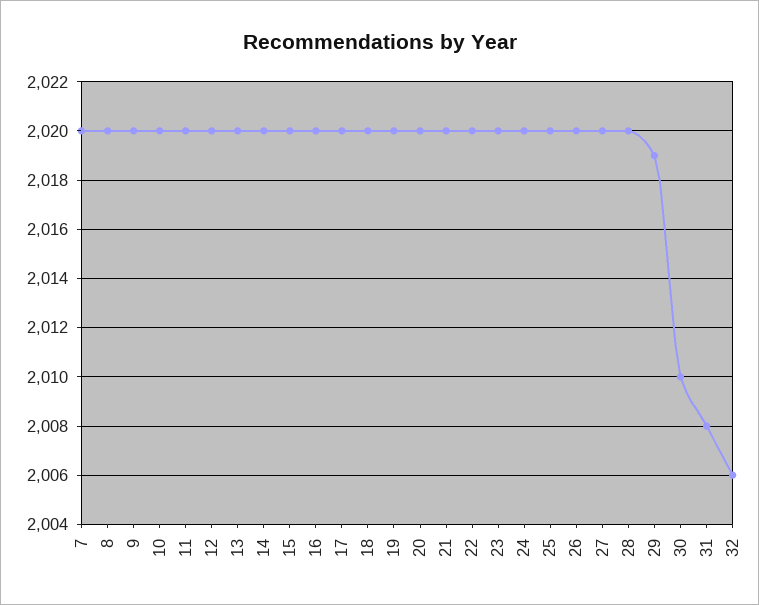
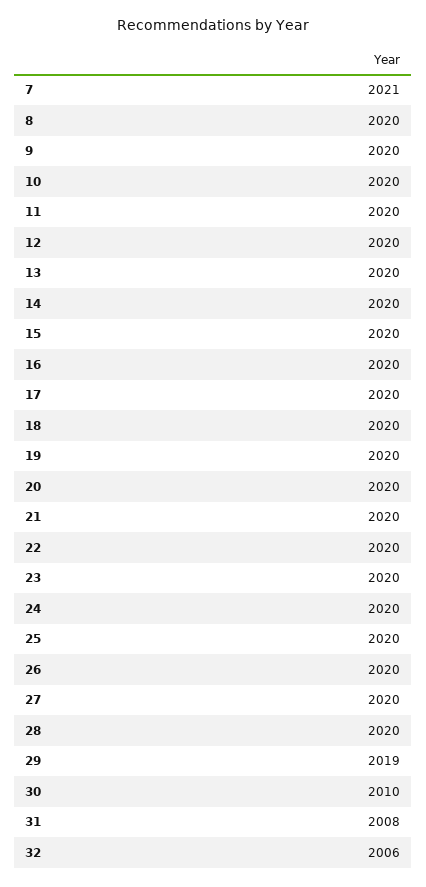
  {
-   "7": 2020,
+   "7": 2021,
    "8": 2020,
    "9": 2020,
    "10": 2020,
    "11": 2020,
    "12": 2020,
    "13": 2020,
    "14": 2020,
    "15": 2020,
    "16": 2020,
    "17": 2020,
    "18": 2020,
    "19": 2020,
    "20": 2020,
    "21": 2020,
    "22": 2020,
    "23": 2020,
    "24": 2020,
    "25": 2020,
    "26": 2020,
    "27": 2020,
    "28": 2020,
    "29": 2019,
    "30": 2010,
    "31": 2008,
    "32": 2006
  }

